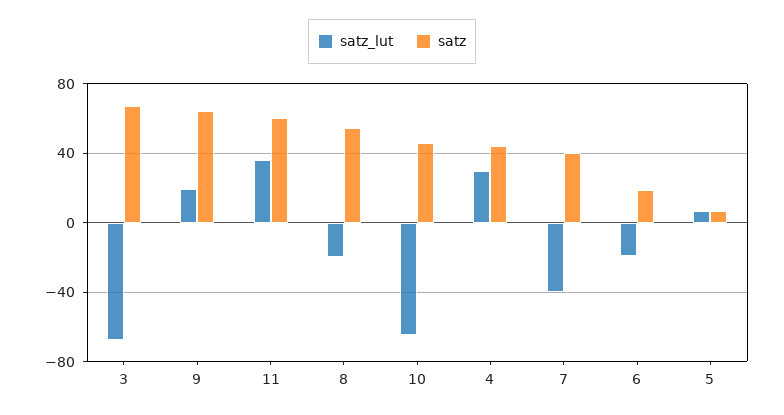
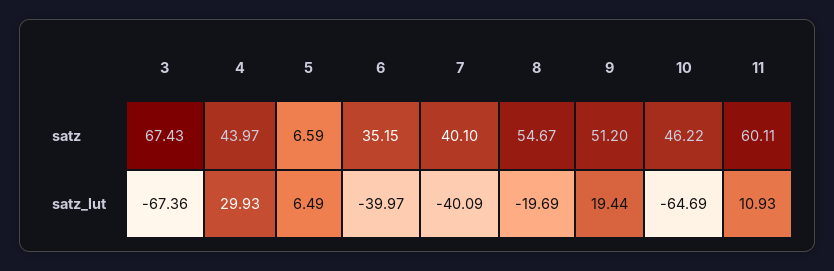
  {
    "satz_lut": {
      "3": -67.36,
      "9": 19.44,
-     "11": 35,
+     "11": 10.93,
      "8": -19.69,
      "10": -64.69,
      "4": 29.93,
      "7": -40.09,
-     "6": -20,
+     "6": -39.97,
      "5": 6.49
    },
    "satz": {
      "3": 67.43,
-     "9": 65,
+     "9": 51.2,
      "11": 60.11,
      "8": 54.67,
      "10": 46.22,
      "4": 43.97,
      "7": 40.1,
-     "6": 20,
+     "6": 35.15,
      "5": 6.59
    }
  }

